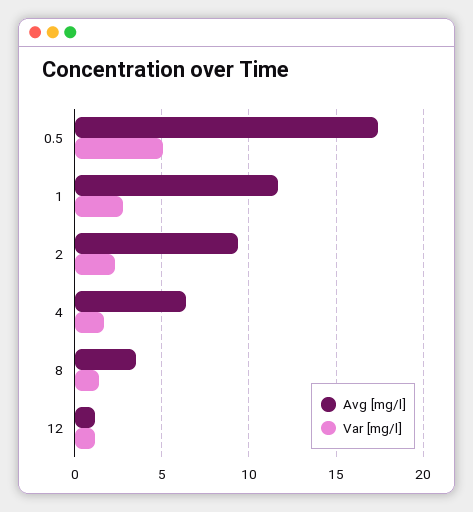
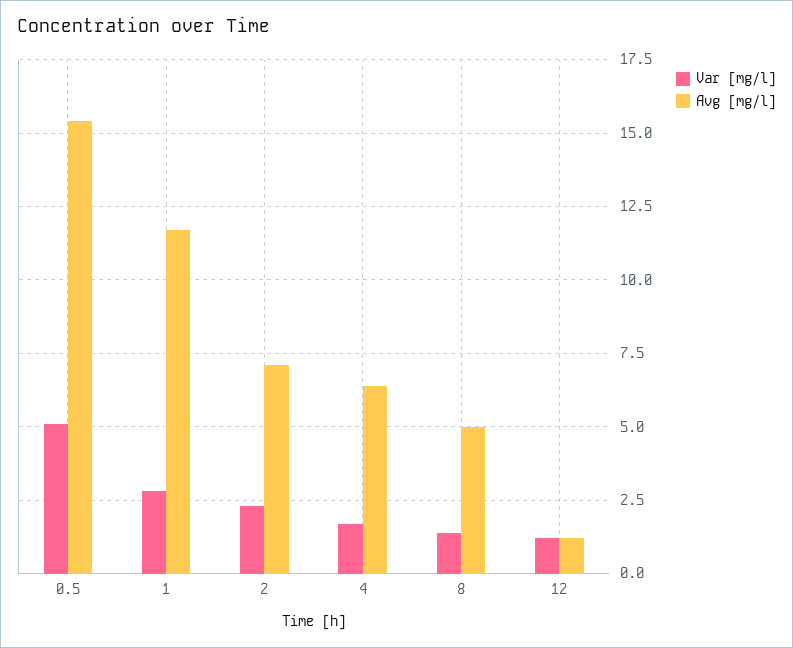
  {
    "Avg [mg/l]": {
-     "0.5": 17.5,
+     "0.5": 15.5,
      "1": 11.5,
-     "2": 9.5,
+     "2": 7,
      "4": 6.5,
-     "8": 3.5,
+     "8": 5,
      "12": 1
    },
    "Var [mg/l]": {
      "0.5": 5,
      "1": 3,
      "2": 2.5,
      "4": 1.5,
      "8": 1.5,
      "12": 1
    }
  }

